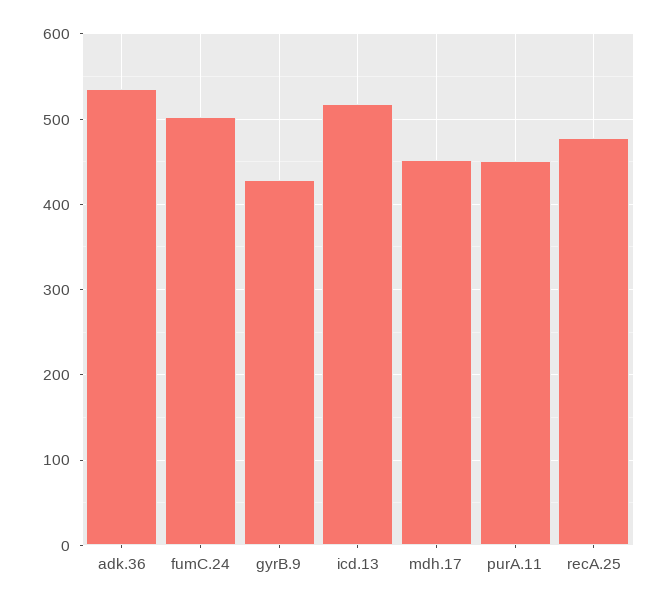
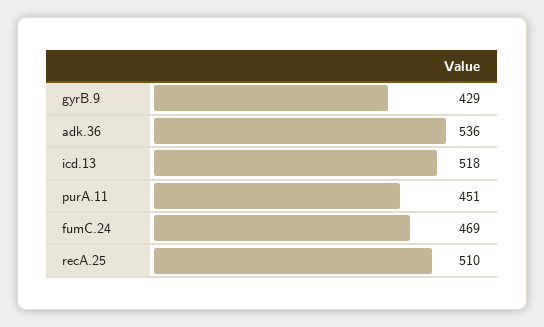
  {
    "adk.36": 536,
-   "fumC.24": 500,
+   "fumC.24": 469,
    "gyrB.9": 429,
    "icd.13": 518,
-   "mdh.17": 450,
    "purA.11": 451,
-   "recA.25": 480
+   "recA.25": 510
  }

